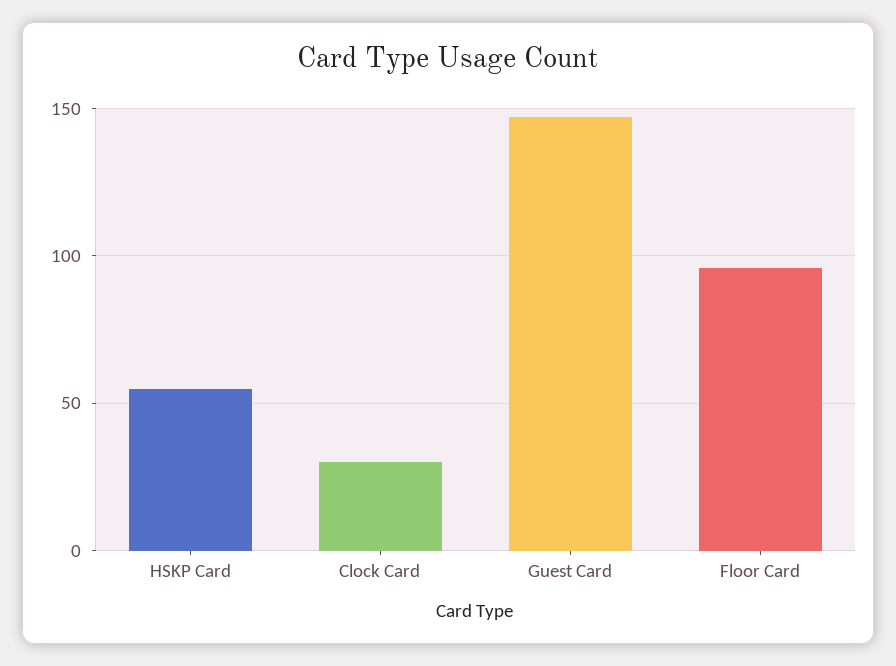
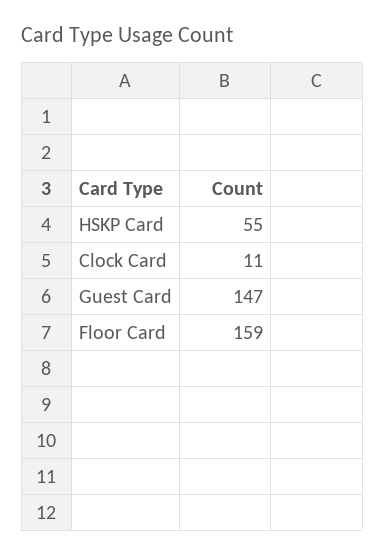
  {
    "HSKP Card": 55,
-   "Clock Card": 30,
+   "Clock Card": 11,
    "Guest Card": 147,
-   "Floor Card": 95
+   "Floor Card": 159
  }

